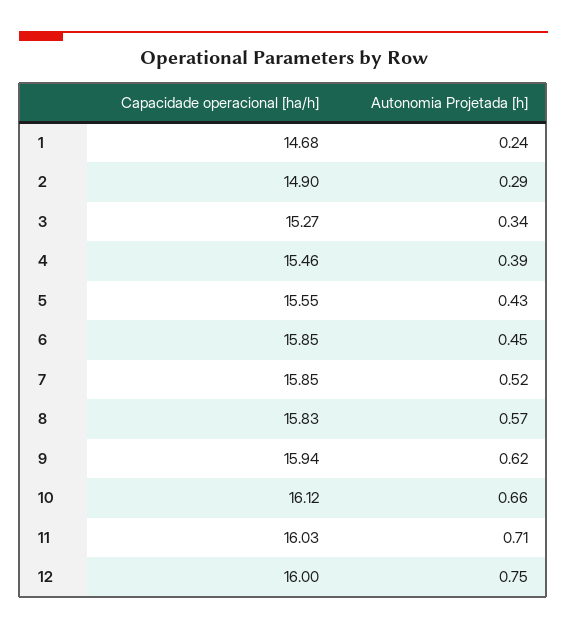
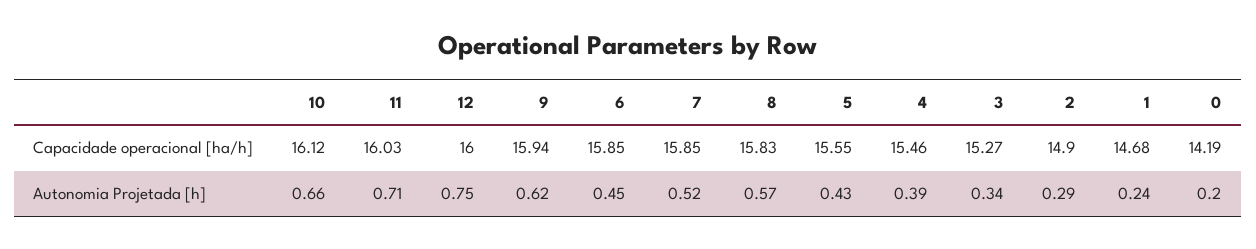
  {
    "Capacidade operacional [ha/h]": {
      "1": 14.68,
      "2": 14.9,
      "3": 15.27,
      "4": 15.46,
      "5": 15.55,
      "6": 15.85,
      "7": 15.85,
      "8": 15.83,
      "9": 15.94,
      "10": 16.12,
      "11": 16.03,
-     "12": 16
+     "12": 16,
+     "0": 14.19
    },
    "Autonomia Projetada [h]": {
      "1": 0.24,
      "2": 0.29,
      "3": 0.34,
      "4": 0.39,
      "5": 0.43,
      "6": 0.45,
      "7": 0.52,
      "8": 0.57,
      "9": 0.62,
      "10": 0.66,
      "11": 0.71,
-     "12": 0.75
+     "12": 0.75,
+     "0": 0.2
    }
  }

